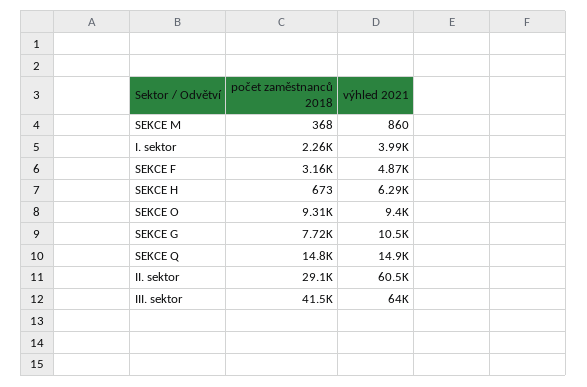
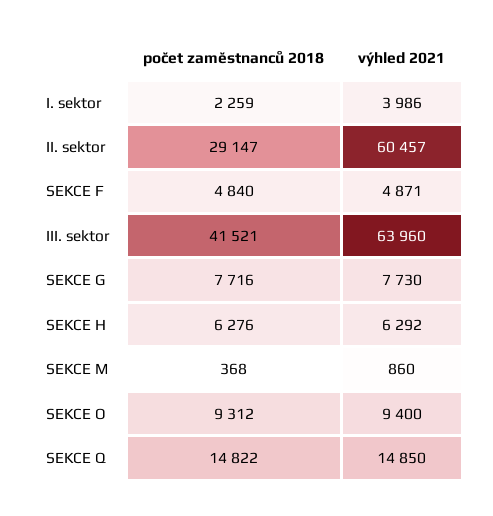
  {
    "počet zaměstnanců 2018": {
      "SEKCE M": 368,
      "I. sektor": 2259,
-     "SEKCE F": 3160,
+     "SEKCE F": 4840,
-     "SEKCE H": 673,
+     "SEKCE H": 6276,
      "SEKCE O": 9312,
      "SEKCE G": 7716,
      "SEKCE Q": 14822,
      "II. sektor": 29147,
      "III. sektor": 41521
    },
    "výhled 2021": {
      "SEKCE M": 860,
      "I. sektor": 3986,
      "SEKCE F": 4871,
      "SEKCE H": 6292,
      "SEKCE O": 9400,
-     "SEKCE G": 10500,
+     "SEKCE G": 7730,
      "SEKCE Q": 14850,
      "II. sektor": 60457,
      "III. sektor": 63960
    }
  }

